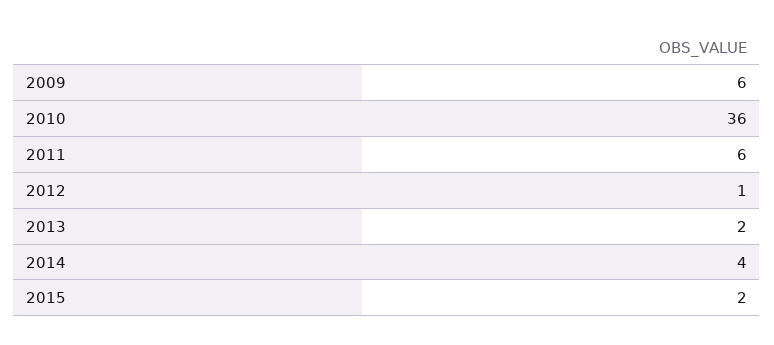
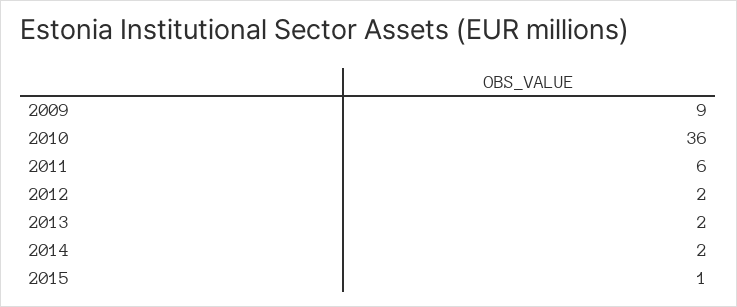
  {
-   "2009": 6,
+   "2009": 9,
    "2010": 36,
    "2011": 6,
-   "2012": 1,
+   "2012": 2,
    "2013": 2,
-   "2014": 4,
+   "2014": 2,
-   "2015": 2
+   "2015": 1
  }

